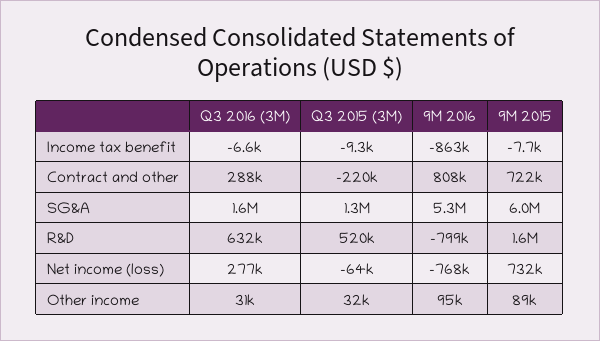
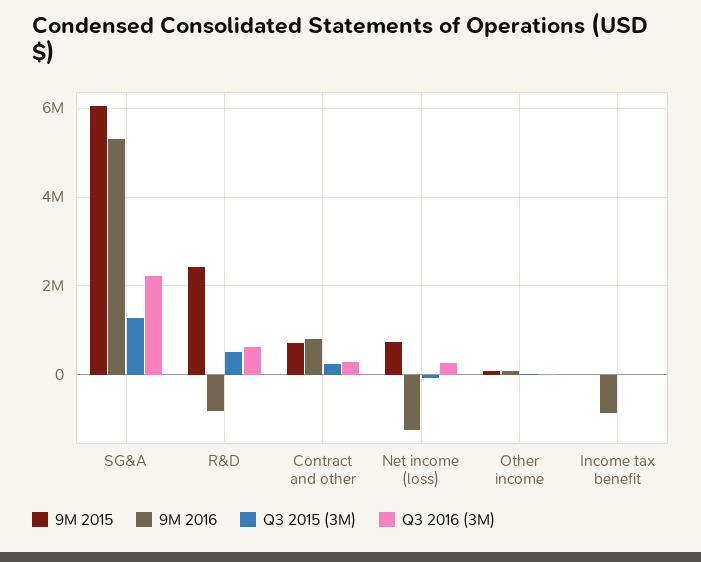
  {
    "Q3 2016 (3M)": {
      "Income tax benefit": -6600,
      "Contract and other": 288000,
-     "SG&A": 1600000,
+     "SG&A": 2200000,
      "R&D": 632000,
      "Net income (loss)": 277000,
      "Other income": 31000
    },
    "Q3 2015 (3M)": {
      "Income tax benefit": -9300,
-     "Contract and other": -220000,
+     "Contract and other": 200000,
      "SG&A": 1300000,
      "R&D": 520000,
      "Net income (loss)": -64000,
      "Other income": 32000
    },
    "9M 2016": {
      "Income tax benefit": -863000,
      "Contract and other": 808000,
      "SG&A": 5300000,
      "R&D": -799000,
-     "Net income (loss)": -768000,
+     "Net income (loss)": -1200000,
      "Other income": 95000
    },
    "9M 2015": {
      "Income tax benefit": -7700,
      "Contract and other": 722000,
      "SG&A": 6000000,
-     "R&D": 1600000,
+     "R&D": 2400000,
      "Net income (loss)": 732000,
      "Other income": 89000
    }
  }

